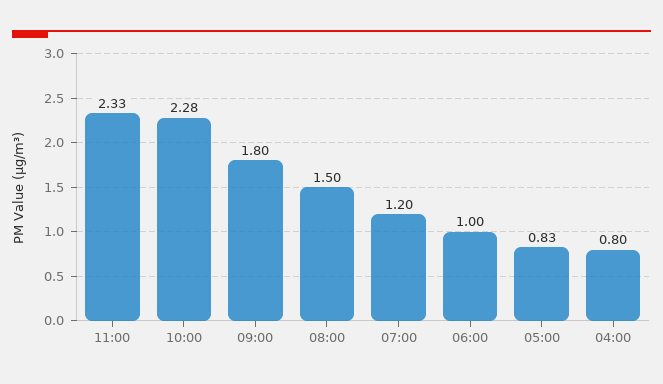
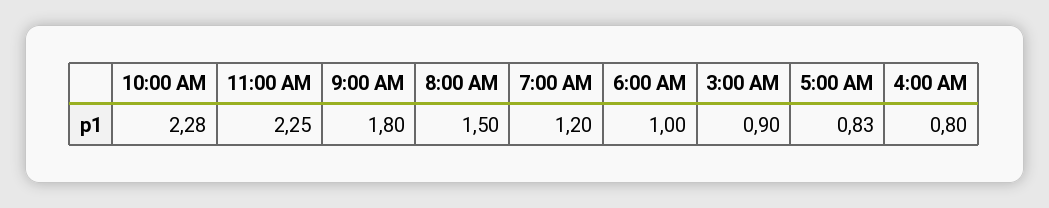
  {
-   "11:00": 2.33,
+   "11:00": 2.25,
    "10:00": 2.28,
    "09:00": 1.8,
    "08:00": 1.5,
    "07:00": 1.2,
    "06:00": 1,
    "05:00": 0.83,
-   "04:00": 0.8
+   "04:00": 0.8,
+   "3:00 AM": 0.9
  }

